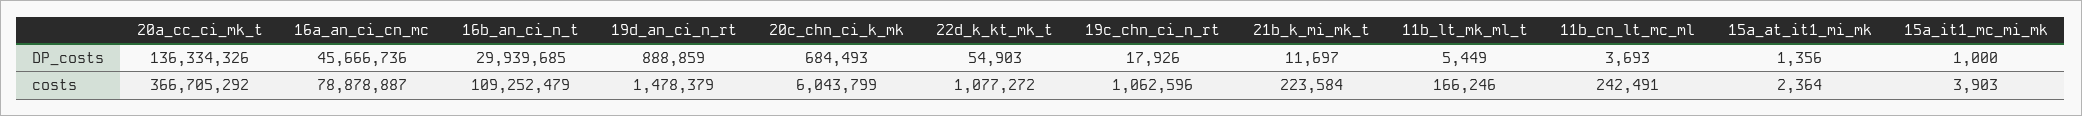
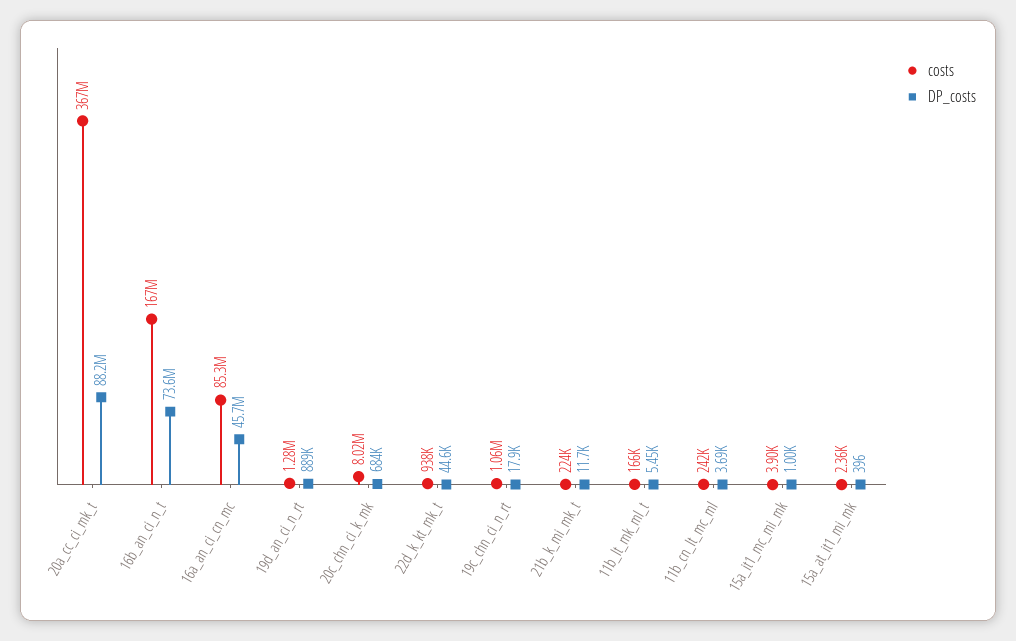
  {
    "DP_costs": {
-     "20a_cc_ci_mk_t": 136334326,
+     "20a_cc_ci_mk_t": 88200000,
      "16a_an_ci_cn_mc": 45666736,
-     "16b_an_ci_n_t": 29939685,
+     "16b_an_ci_n_t": 73600000,
      "19d_an_ci_n_rt": 888859,
      "20c_chn_ci_k_mk": 684493,
-     "22d_k_kt_mk_t": 54903,
+     "22d_k_kt_mk_t": 44600,
      "19c_chn_ci_n_rt": 17926,
      "21b_k_mi_mk_t": 11697,
      "11b_lt_mk_ml_t": 5449,
      "11b_cn_lt_mc_ml": 3693,
-     "15a_at_it1_mi_mk": 1356,
+     "15a_at_it1_mi_mk": 396,
      "15a_it1_mc_mi_mk": 1000
    },
    "costs": {
      "20a_cc_ci_mk_t": 366705292,
-     "16a_an_ci_cn_mc": 78878887,
+     "16a_an_ci_cn_mc": 85300000,
-     "16b_an_ci_n_t": 109252479,
+     "16b_an_ci_n_t": 167000000,
-     "19d_an_ci_n_rt": 1478379,
+     "19d_an_ci_n_rt": 1280000,
-     "20c_chn_ci_k_mk": 6043799,
+     "20c_chn_ci_k_mk": 8020000,
-     "22d_k_kt_mk_t": 1077272,
+     "22d_k_kt_mk_t": 938000,
      "19c_chn_ci_n_rt": 1062596,
      "21b_k_mi_mk_t": 223584,
      "11b_lt_mk_ml_t": 166246,
      "11b_cn_lt_mc_ml": 242491,
      "15a_at_it1_mi_mk": 2364,
      "15a_it1_mc_mi_mk": 3903
    }
  }

